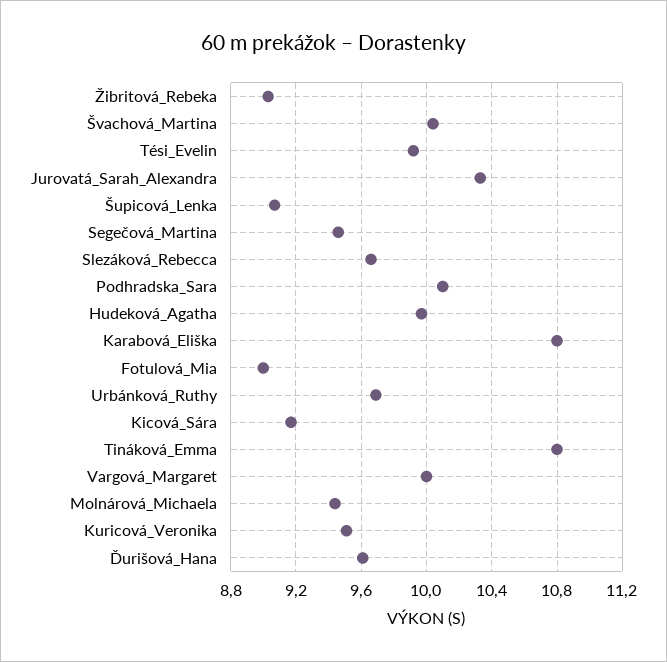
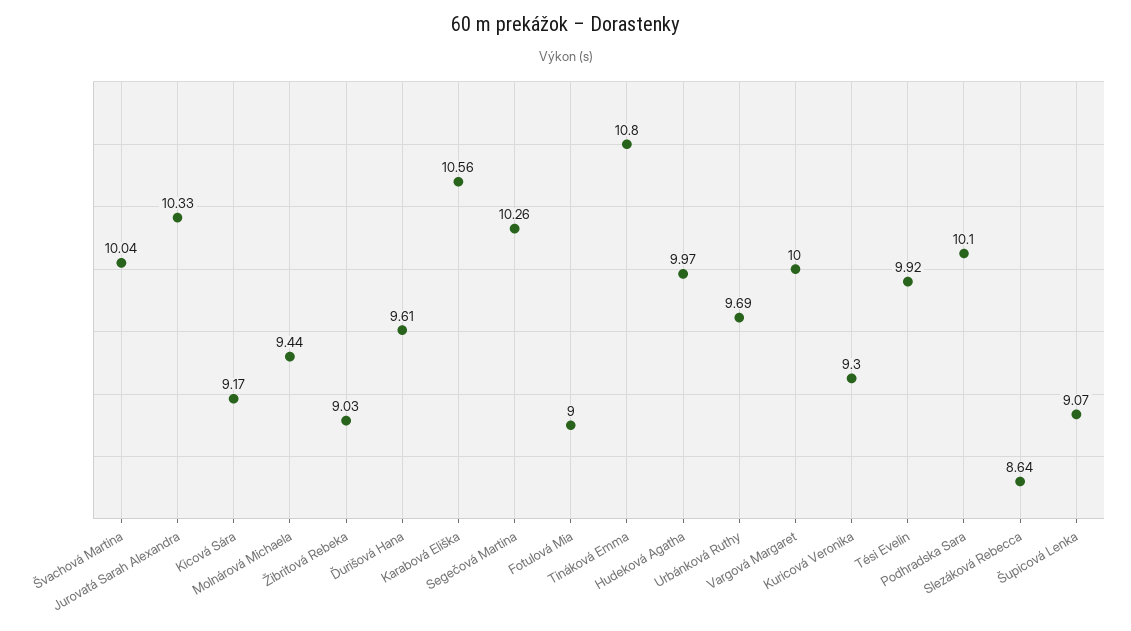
  {
    "Žibritová_Rebeka": 9.03,
    "Švachová_Martina": 10.04,
    "Tési_Evelin": 9.92,
    "Jurovatá_Sarah_Alexandra": 10.33,
    "Šupicová_Lenka": 9.07,
-   "Segečová_Martina": 9.45,
+   "Segečová_Martina": 10.26,
-   "Slezáková_Rebecca": 9.65,
+   "Slezáková_Rebecca": 8.64,
    "Podhradska_Sara": 10.1,
    "Hudeková_Agatha": 9.97,
-   "Karabová_Eliška": 10.8,
+   "Karabová_Eliška": 10.56,
    "Fotulová_Mia": 9,
    "Urbánková_Ruthy": 9.69,
    "Kicová_Sára": 9.17,
    "Tináková_Emma": 10.8,
    "Vargová_Margaret": 10,
    "Molnárová_Michaela": 9.44,
-   "Kuricová_Veronika": 9.5,
+   "Kuricová_Veronika": 9.3,
    "Ďurišová_Hana": 9.61
  }

